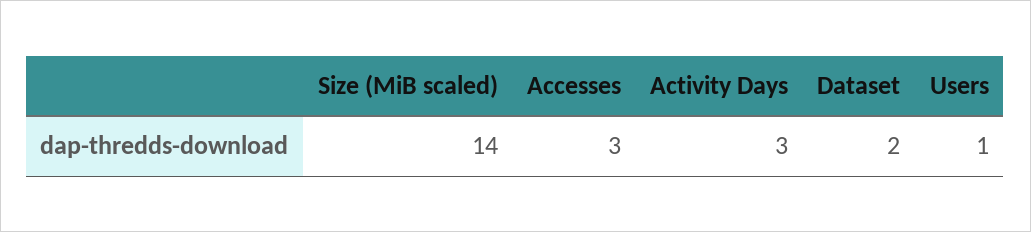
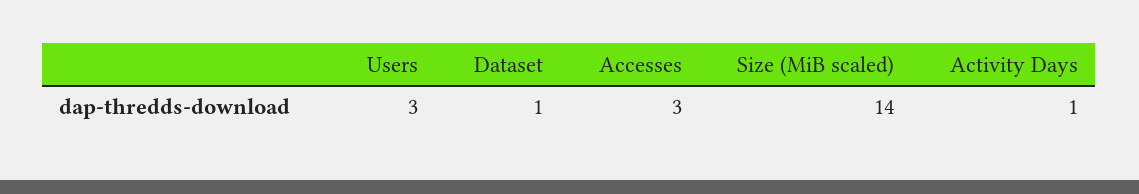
  {
    "Size (MiB scaled)": 14,
    "Accesses": 3,
-   "Activity Days": 3,
+   "Activity Days": 1,
-   "Dataset": 2,
+   "Dataset": 1,
-   "Users": 1
+   "Users": 3
  }

